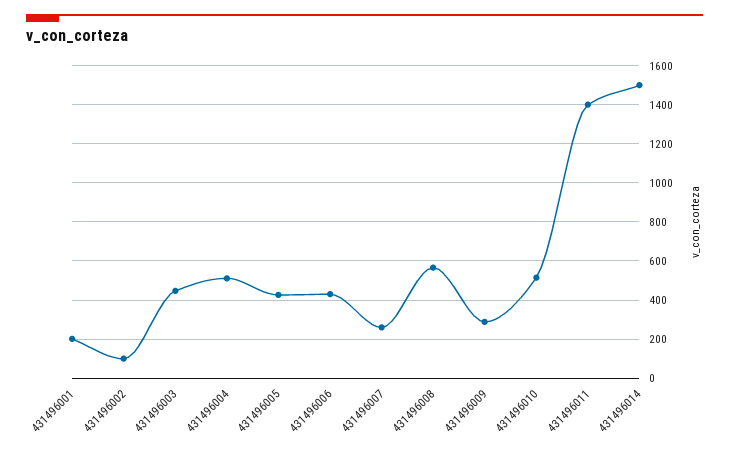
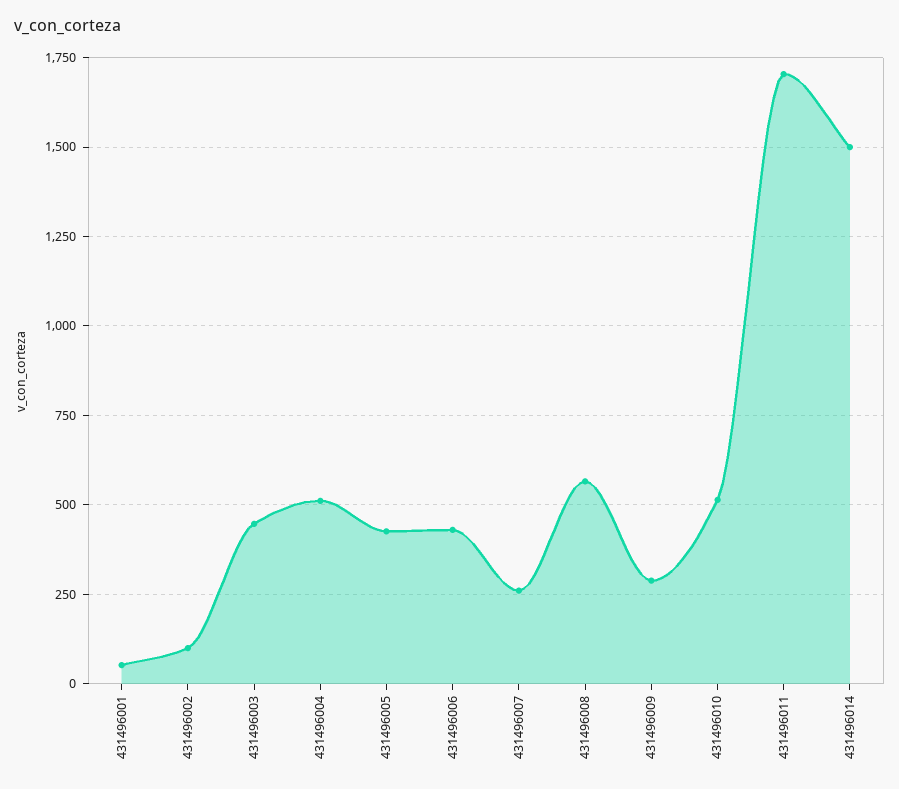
  {
-   "431496001": 200,
+   "431496001": 50,
    "431496002": 100,
    "431496003": 450,
    "431496004": 500,
    "431496005": 425,
    "431496006": 425,
    "431496007": 250,
    "431496008": 575,
    "431496009": 300,
    "431496010": 525,
-   "431496011": 1400,
+   "431496011": 1700,
    "431496014": 1500
  }

